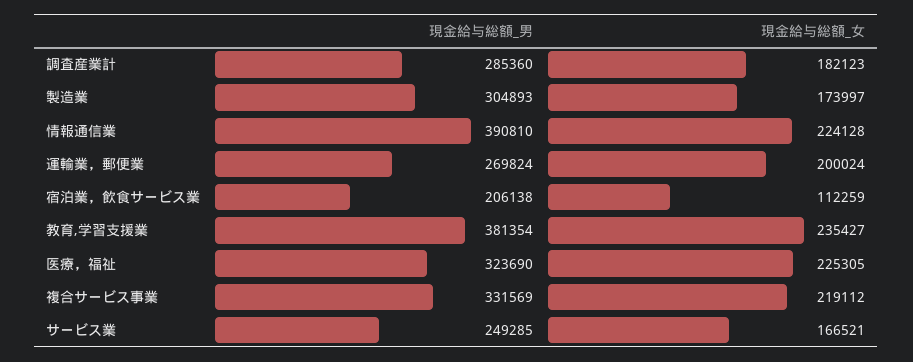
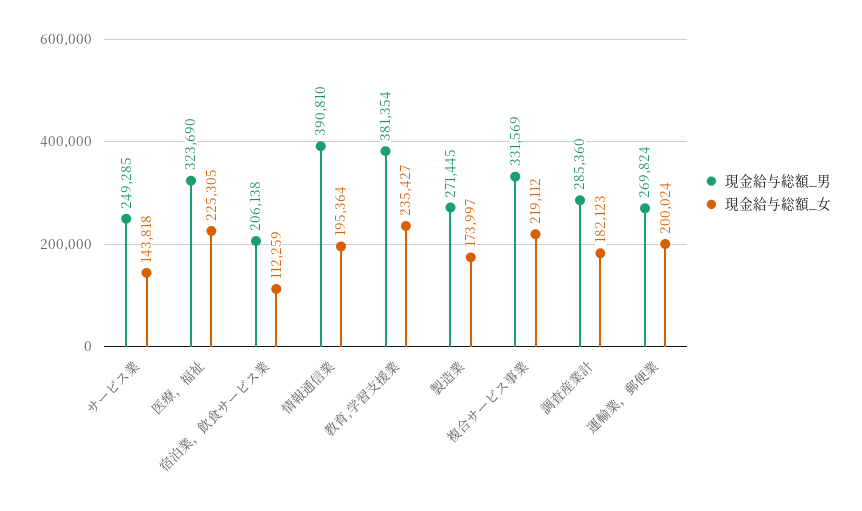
  {
    "現金給与総額_男": {
      "調査産業計": 285360,
-     "製造業": 304893,
+     "製造業": 271445,
      "情報通信業": 390810,
      "運輸業，郵便業": 269824,
      "宿泊業，飲食サービス業": 206138,
      "教育,学習支援業": 381354,
      "医療，福祉": 323690,
      "複合サービス事業": 331569,
      "サービス業": 249285
    },
    "現金給与総額_女": {
      "調査産業計": 182123,
      "製造業": 173997,
-     "情報通信業": 224128,
+     "情報通信業": 195364,
      "運輸業，郵便業": 200024,
      "宿泊業，飲食サービス業": 112259,
      "教育,学習支援業": 235427,
      "医療，福祉": 225305,
      "複合サービス事業": 219112,
-     "サービス業": 166521
+     "サービス業": 143818
    }
  }

